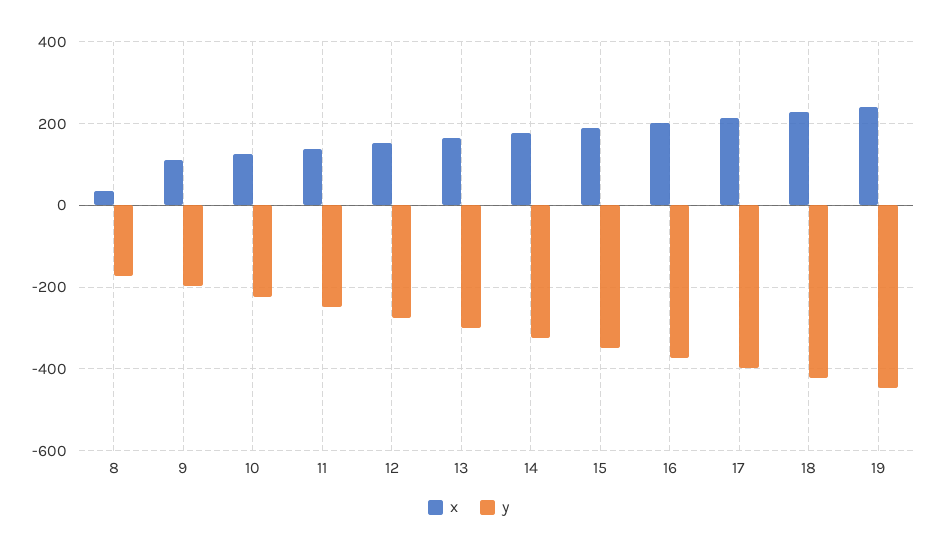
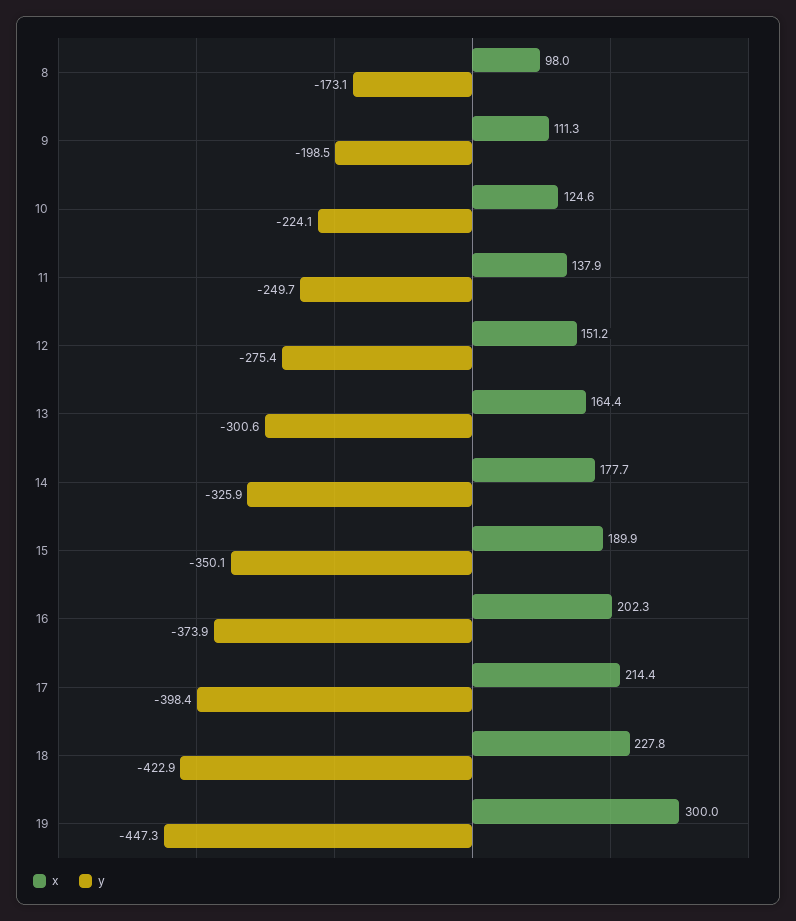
  {
    "x": {
-     "8": 40,
+     "8": 98,
      "9": 111.3,
      "10": 124.6,
      "11": 137.9,
      "12": 151.2,
      "13": 164.4,
      "14": 177.7,
      "15": 189.9,
      "16": 202.3,
      "17": 214.4,
      "18": 227.8,
-     "19": 240
+     "19": 300
    },
    "y": {
      "8": -173.1,
      "9": -198.5,
      "10": -224.1,
      "11": -249.7,
      "12": -275.4,
      "13": -300.6,
      "14": -325.9,
      "15": -350.1,
      "16": -373.9,
      "17": -398.4,
      "18": -422.9,
      "19": -447.3
    }
  }

